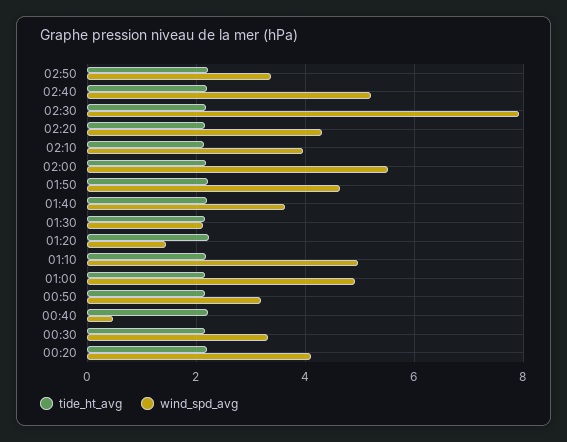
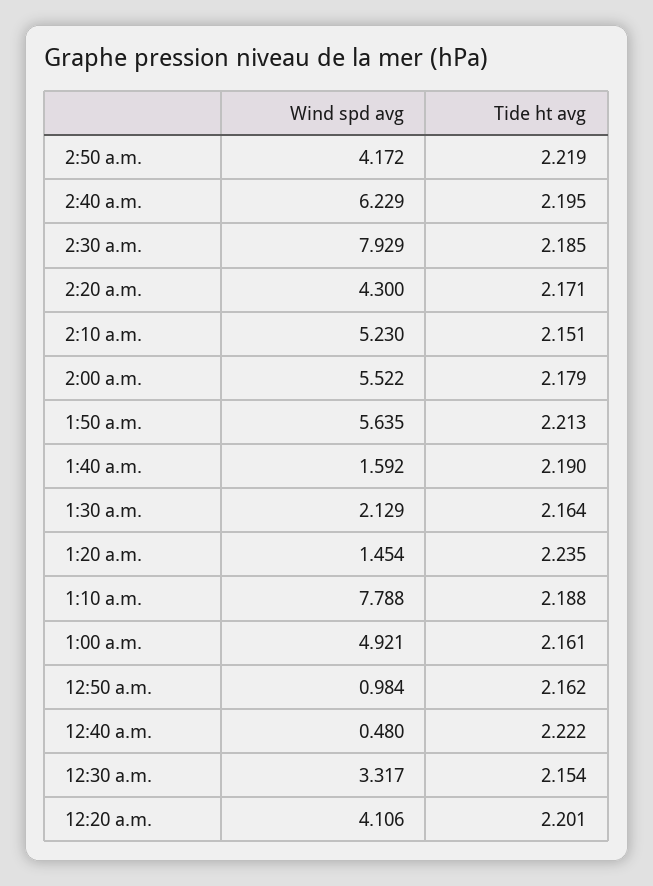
  {
    "tide_ht_avg": {
      "02:50": 2.219,
      "02:40": 2.195,
      "02:30": 2.185,
      "02:20": 2.171,
      "02:10": 2.151,
      "02:00": 2.179,
      "01:50": 2.213,
      "01:40": 2.19,
      "01:30": 2.164,
      "01:20": 2.235,
      "01:10": 2.188,
      "01:00": 2.161,
      "00:50": 2.162,
      "00:40": 2.222,
      "00:30": 2.154,
      "00:20": 2.201
    },
    "wind_spd_avg": {
-     "02:50": 3.4,
+     "02:50": 4.172,
-     "02:40": 5.2,
+     "02:40": 6.229,
      "02:30": 7.929,
      "02:20": 4.3,
-     "02:10": 4,
+     "02:10": 5.23,
      "02:00": 5.522,
-     "01:50": 4.6,
+     "01:50": 5.635,
-     "01:40": 3.6,
+     "01:40": 1.592,
      "01:30": 2.129,
      "01:20": 1.454,
-     "01:10": 5,
+     "01:10": 7.788,
      "01:00": 4.921,
-     "00:50": 3.2,
+     "00:50": 0.984,
      "00:40": 0.48,
      "00:30": 3.317,
      "00:20": 4.106
    }
  }

